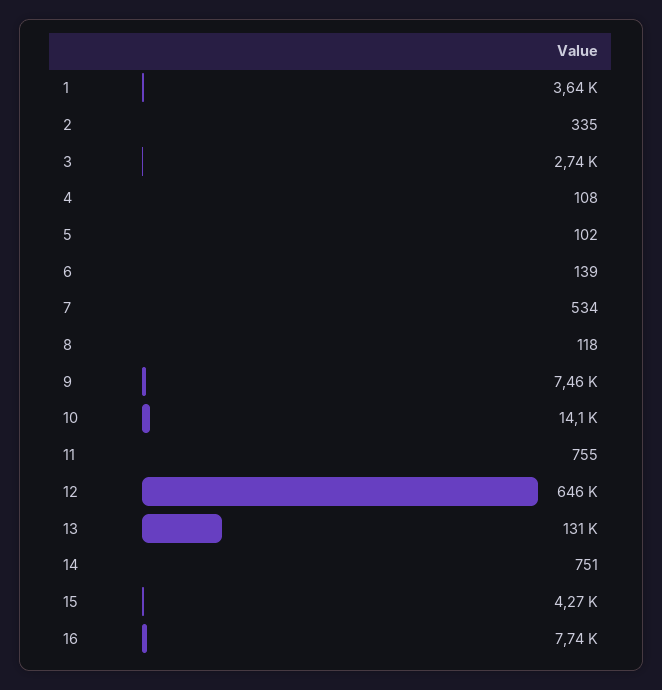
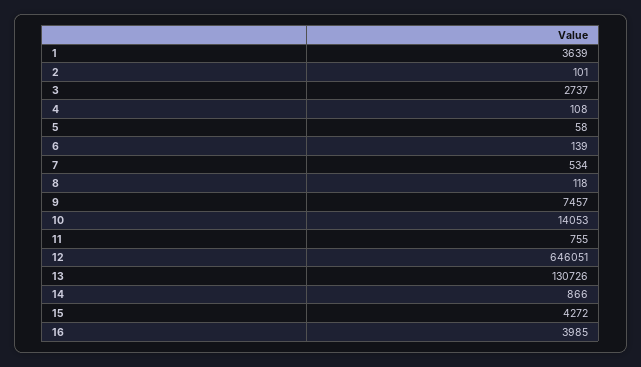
  {
    "1": 3639,
-   "2": 335,
+   "2": 101,
    "3": 2737,
    "4": 108,
-   "5": 102,
+   "5": 58,
    "6": 139,
    "7": 534,
    "8": 118,
    "9": 7457,
    "10": 14053,
    "11": 755,
    "12": 646051,
    "13": 130726,
-   "14": 751,
+   "14": 866,
    "15": 4272,
-   "16": 7740
+   "16": 3985
  }

